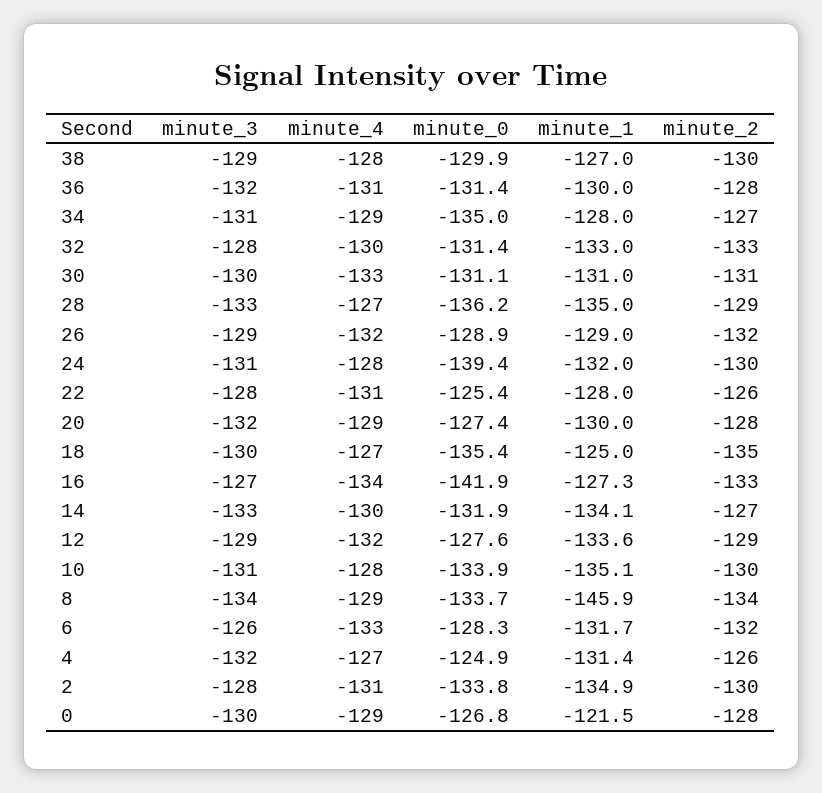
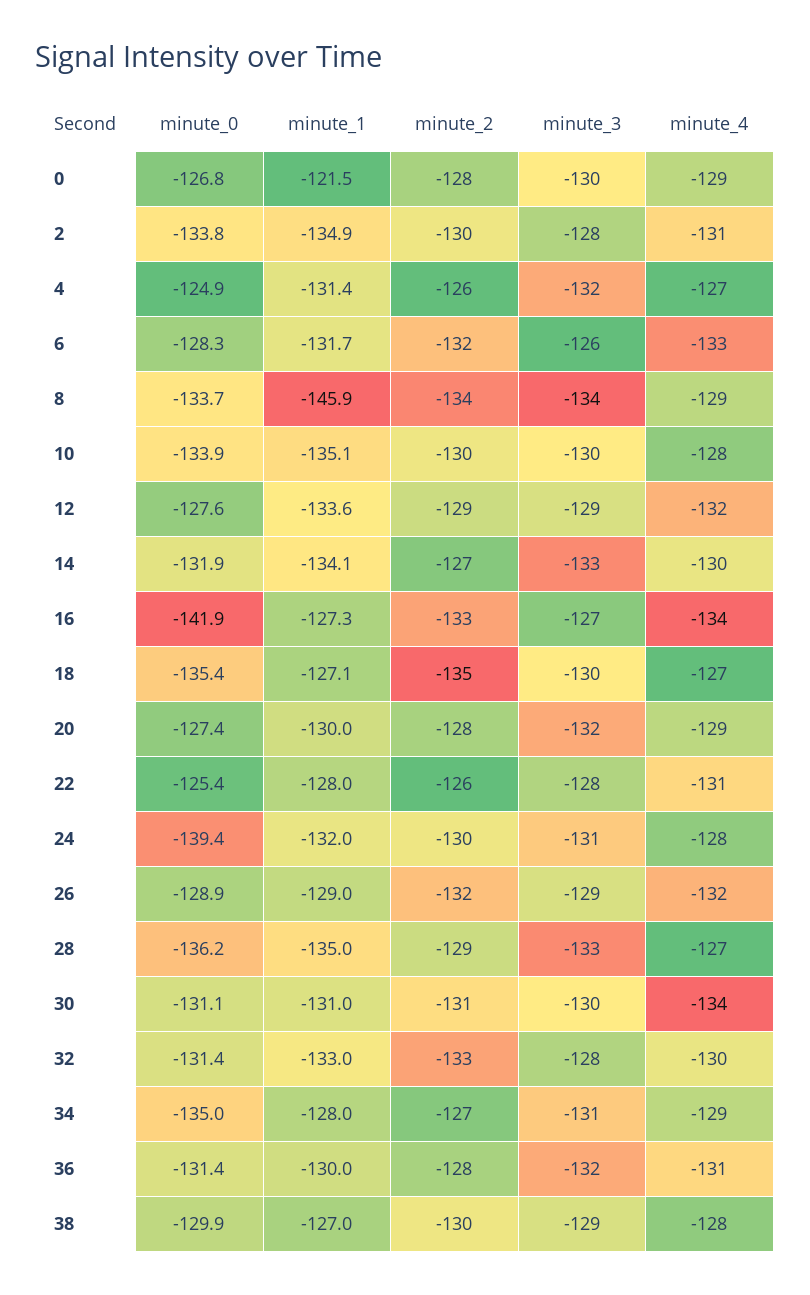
  {
    "minute_3": {
      "38": -129,
      "36": -132,
      "34": -131,
      "32": -128,
      "30": -130,
      "28": -133,
      "26": -129,
      "24": -131,
      "22": -128,
      "20": -132,
      "18": -130,
      "16": -127,
      "14": -133,
      "12": -129,
-     "10": -131,
+     "10": -130,
      "8": -134,
      "6": -126,
      "4": -132,
      "2": -128,
      "0": -130
    },
    "minute_4": {
      "38": -128,
      "36": -131,
      "34": -129,
      "32": -130,
-     "30": -133,
+     "30": -134,
      "28": -127,
      "26": -132,
      "24": -128,
      "22": -131,
      "20": -129,
      "18": -127,
      "16": -134,
      "14": -130,
      "12": -132,
      "10": -128,
      "8": -129,
      "6": -133,
      "4": -127,
      "2": -131,
      "0": -129
    },
    "minute_0": {
      "38": -129.9,
      "36": -131.4,
      "34": -135,
      "32": -131.4,
      "30": -131.1,
      "28": -136.2,
      "26": -128.9,
      "24": -139.4,
      "22": -125.4,
      "20": -127.4,
      "18": -135.4,
      "16": -141.9,
      "14": -131.9,
      "12": -127.6,
      "10": -133.9,
      "8": -133.7,
      "6": -128.3,
      "4": -124.9,
      "2": -133.8,
      "0": -126.8
    },
    "minute_1": {
      "38": -127,
      "36": -130,
      "34": -128,
      "32": -133,
      "30": -131,
      "28": -135,
      "26": -129,
      "24": -132,
      "22": -128,
      "20": -130,
-     "18": -125,
+     "18": -127.1,
      "16": -127.3,
      "14": -134.1,
      "12": -133.6,
      "10": -135.1,
      "8": -145.9,
      "6": -131.7,
      "4": -131.4,
      "2": -134.9,
      "0": -121.5
    },
    "minute_2": {
      "38": -130,
      "36": -128,
      "34": -127,
      "32": -133,
      "30": -131,
      "28": -129,
      "26": -132,
      "24": -130,
      "22": -126,
      "20": -128,
      "18": -135,
      "16": -133,
      "14": -127,
      "12": -129,
      "10": -130,
      "8": -134,
      "6": -132,
      "4": -126,
      "2": -130,
      "0": -128
    }
  }

